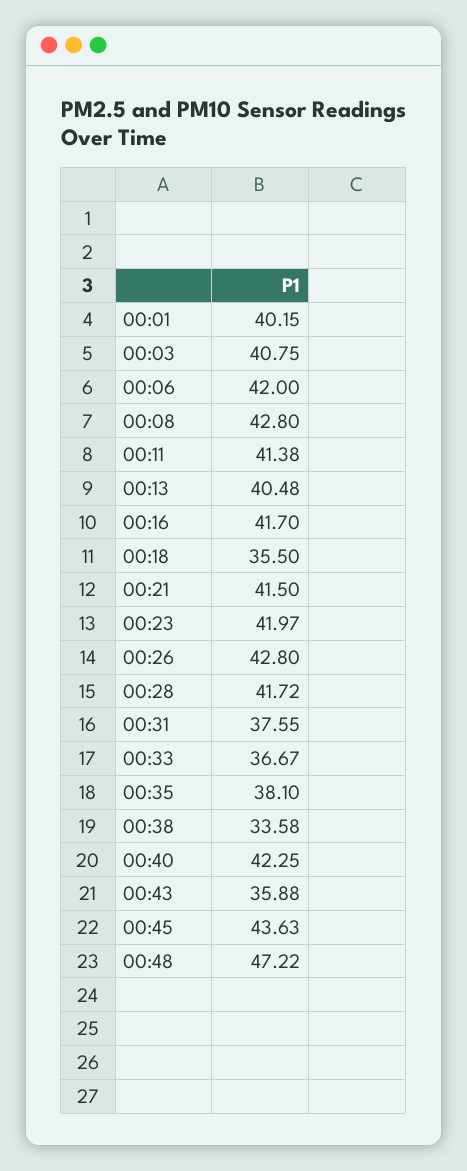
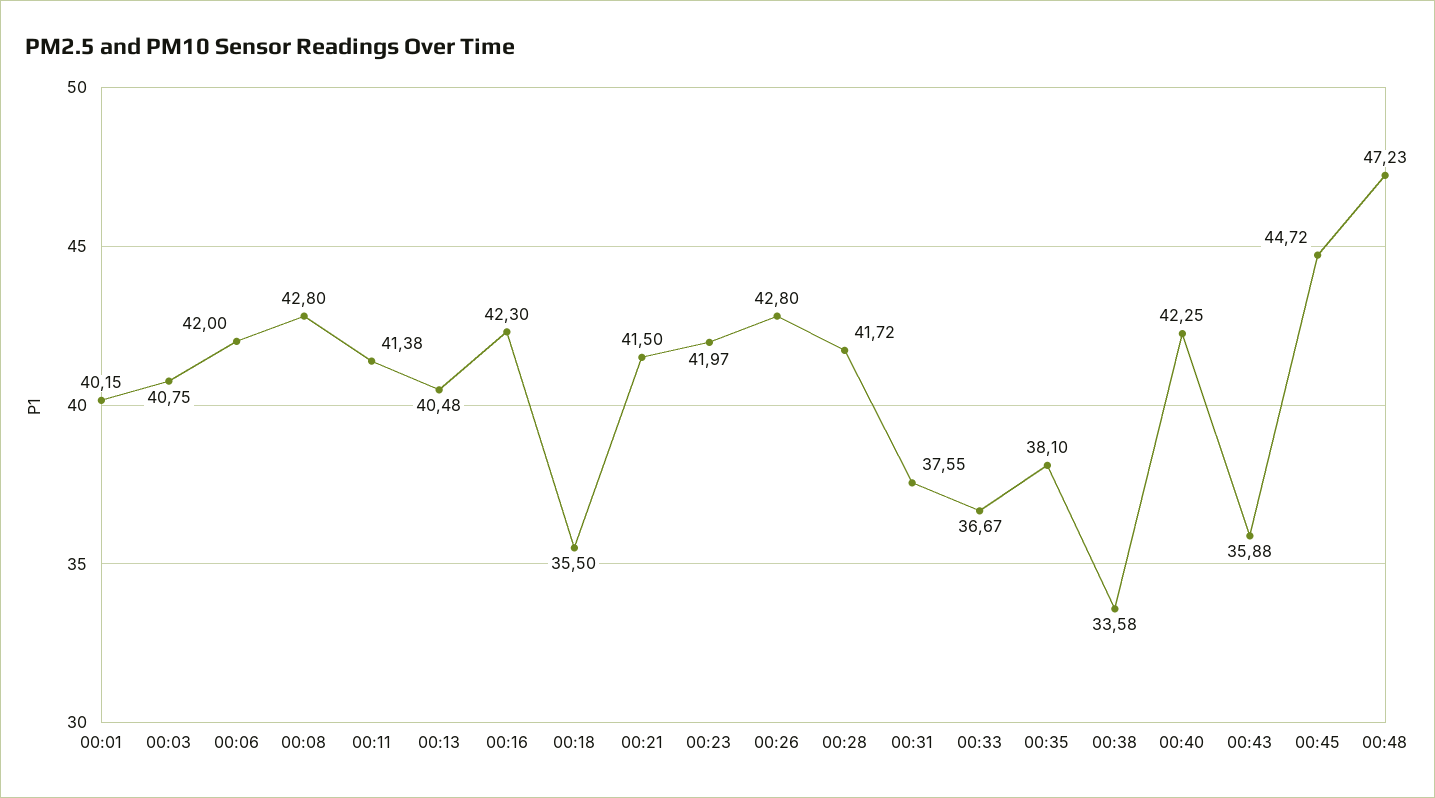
  {
    "00:01": 40.15,
    "00:03": 40.75,
    "00:06": 42,
    "00:08": 42.8,
    "00:11": 41.38,
    "00:13": 40.48,
-   "00:16": 41.7,
+   "00:16": 42.3,
    "00:18": 35.5,
    "00:21": 41.5,
    "00:23": 41.97,
    "00:26": 42.8,
    "00:28": 41.72,
    "00:31": 37.55,
    "00:33": 36.67,
    "00:35": 38.1,
    "00:38": 33.58,
    "00:40": 42.25,
    "00:43": 35.88,
-   "00:45": 43.63,
+   "00:45": 44.72,
-   "00:48": 47.22
+   "00:48": 47.23
  }

